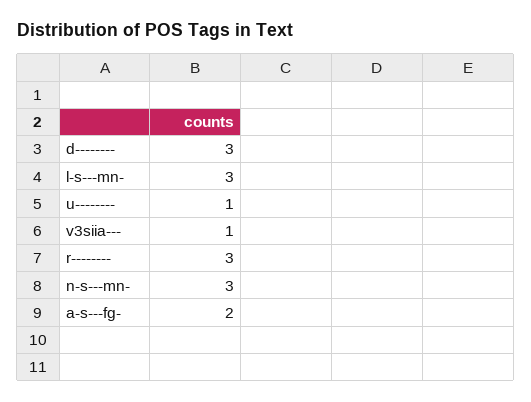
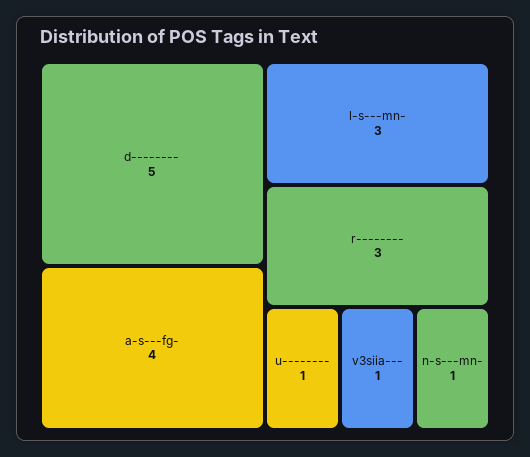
  {
-   "d--------": 3,
+   "d--------": 5,
    "l-s---mn-": 3,
    "u--------": 1,
    "v3siia---": 1,
    "r--------": 3,
-   "n-s---mn-": 3,
+   "n-s---mn-": 1,
-   "a-s---fg-": 2
+   "a-s---fg-": 4
  }

